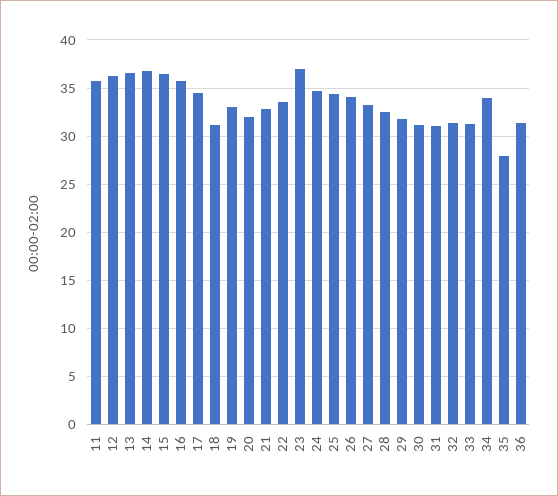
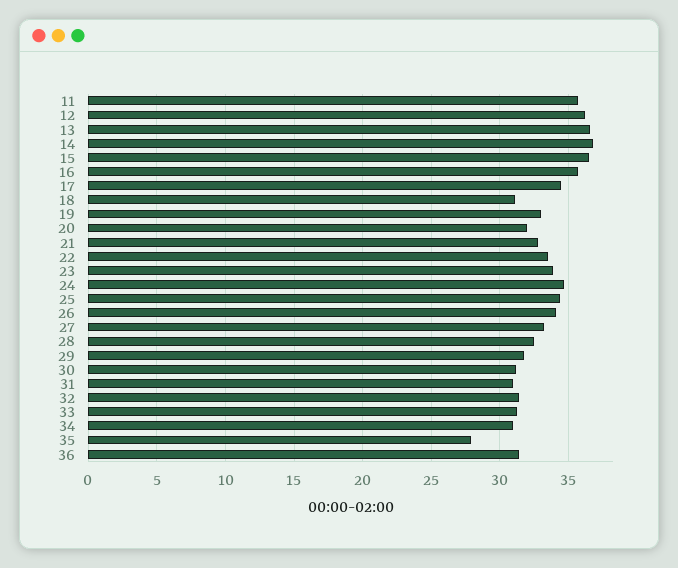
  {
    "11": 35.5,
    "12": 36,
    "13": 36.5,
    "14": 37,
    "15": 36.5,
    "16": 35.5,
    "17": 34.5,
    "18": 31,
    "19": 33,
    "20": 32,
    "21": 33,
    "22": 33.5,
-   "23": 37,
+   "23": 34,
    "24": 34.5,
    "25": 34.5,
    "26": 34,
    "27": 33,
    "28": 32.5,
    "29": 32,
    "30": 31,
    "31": 31,
    "32": 31.5,
    "33": 31.5,
-   "34": 34,
+   "34": 31,
    "35": 28,
    "36": 31.5
  }

